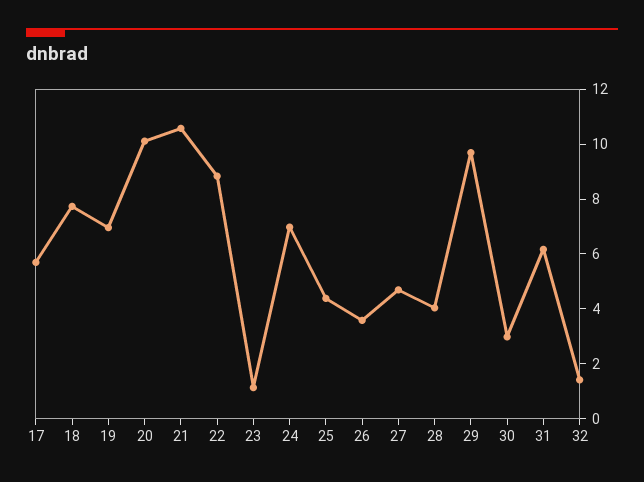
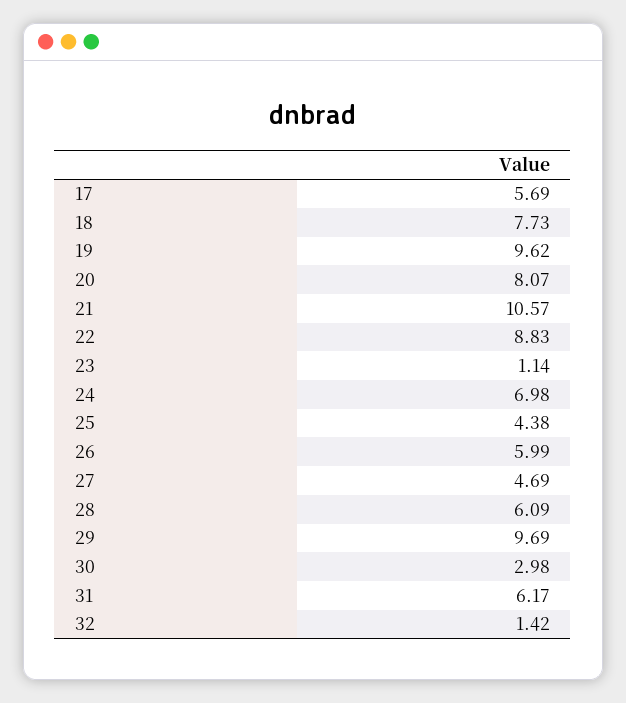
  {
    "17": 5.69,
    "18": 7.73,
-   "19": 7,
+   "19": 9.62,
-   "20": 10,
+   "20": 8.07,
    "21": 10.57,
    "22": 8.83,
    "23": 1.14,
    "24": 6.98,
    "25": 4.38,
-   "26": 3.5,
+   "26": 5.99,
    "27": 4.69,
-   "28": 4,
+   "28": 6.09,
    "29": 9.69,
    "30": 2.98,
    "31": 6.17,
    "32": 1.42
  }

